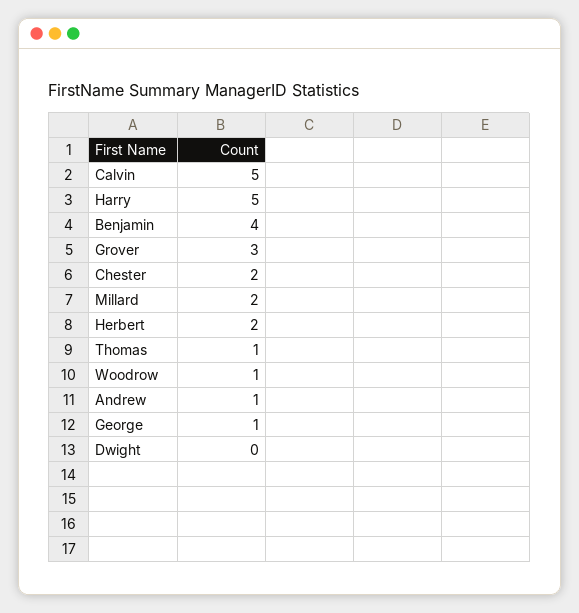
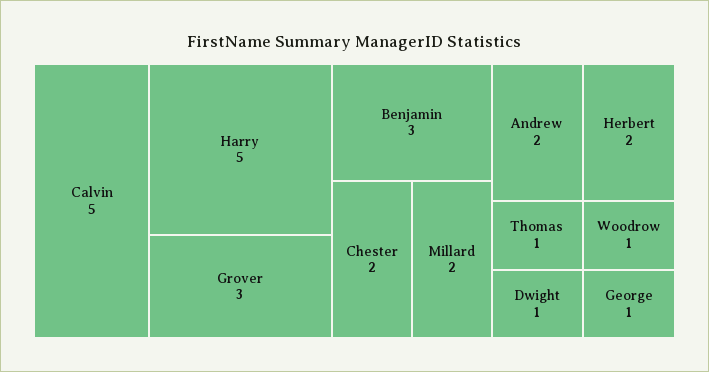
  {
    "Calvin": 5,
    "Harry": 5,
-   "Benjamin": 4,
+   "Benjamin": 3,
    "Grover": 3,
    "Chester": 2,
    "Millard": 2,
    "Herbert": 2,
    "Thomas": 1,
    "Woodrow": 1,
-   "Andrew": 1,
+   "Andrew": 2,
    "George": 1,
-   "Dwight": 0
+   "Dwight": 1
  }

